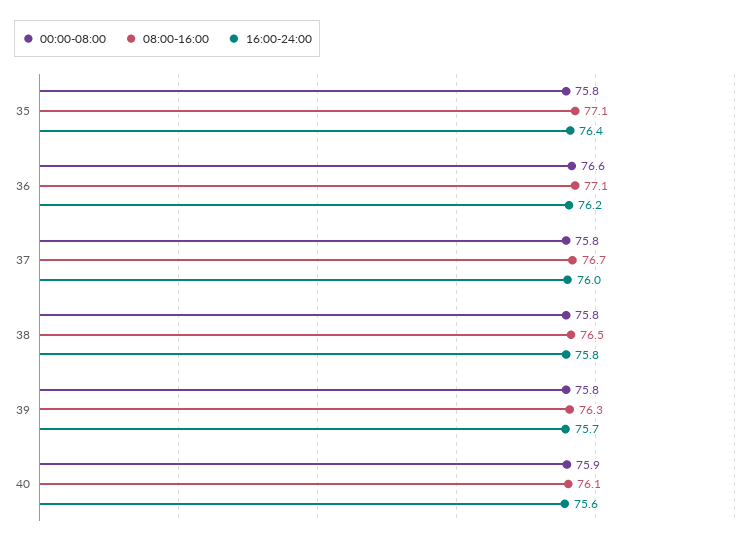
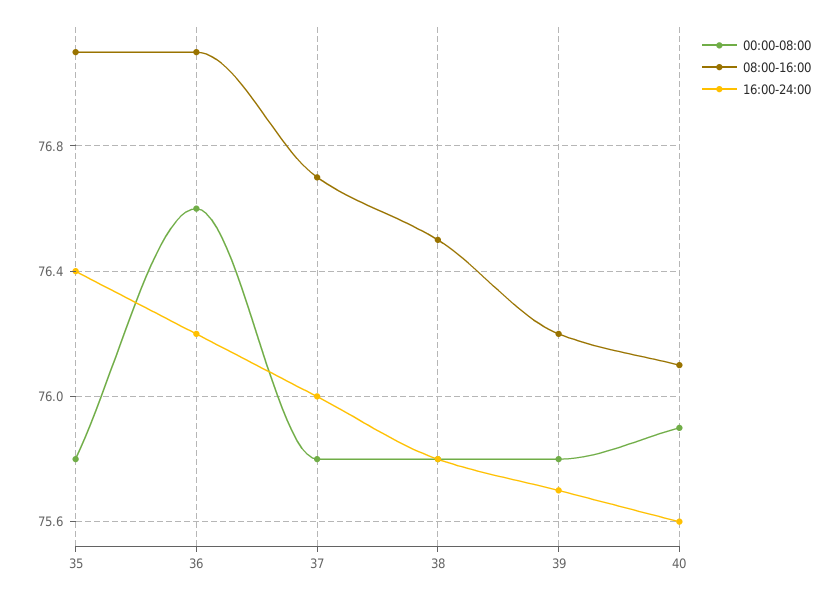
  {
    "00:00-08:00": {
      "35": 75.8,
      "36": 76.6,
      "37": 75.8,
      "38": 75.8,
      "39": 75.8,
      "40": 75.9
    },
    "08:00-16:00": {
      "35": 77.1,
      "36": 77.1,
      "37": 76.7,
      "38": 76.5,
-     "39": 76.3,
+     "39": 76.2,
      "40": 76.1
    },
    "16:00-24:00": {
      "35": 76.4,
      "36": 76.2,
      "37": 76,
      "38": 75.8,
      "39": 75.7,
      "40": 75.6
    }
  }

